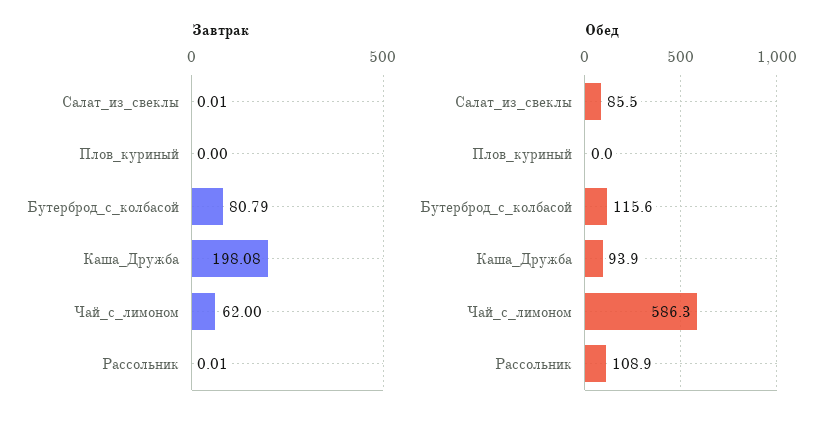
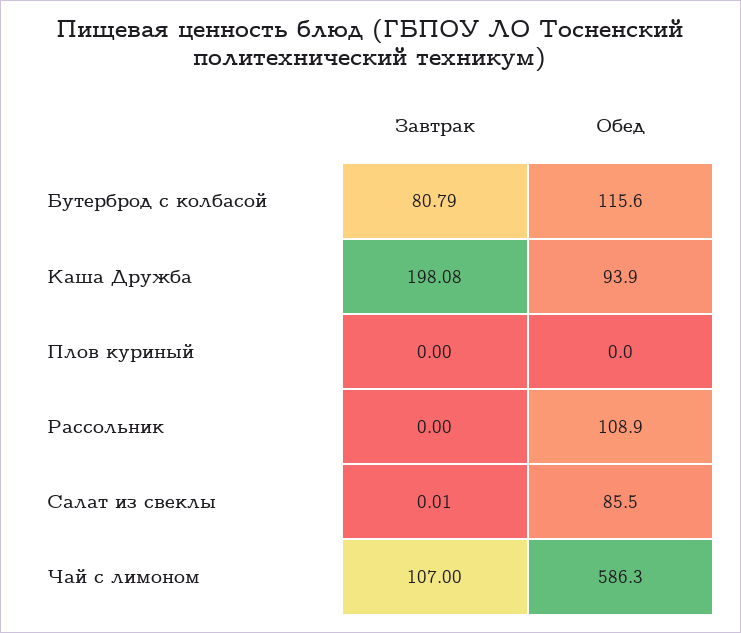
  {
    "Завтрак": {
      "Салат_из_свеклы": 0.01,
      "Плов_куриный": 0,
      "Бутерброд_с_колбасой": 80.79,
      "Каша_Дружба": 198.08,
-     "Чай_с_лимоном": 62,
+     "Чай_с_лимоном": 107,
-     "Рассольник": 0.01
+     "Рассольник": 0
    },
    "Обед": {
      "Салат_из_свеклы": 85.5,
      "Плов_куриный": 0,
      "Бутерброд_с_колбасой": 115.6,
      "Каша_Дружба": 93.9,
      "Чай_с_лимоном": 586.3,
      "Рассольник": 108.9
    }
  }

